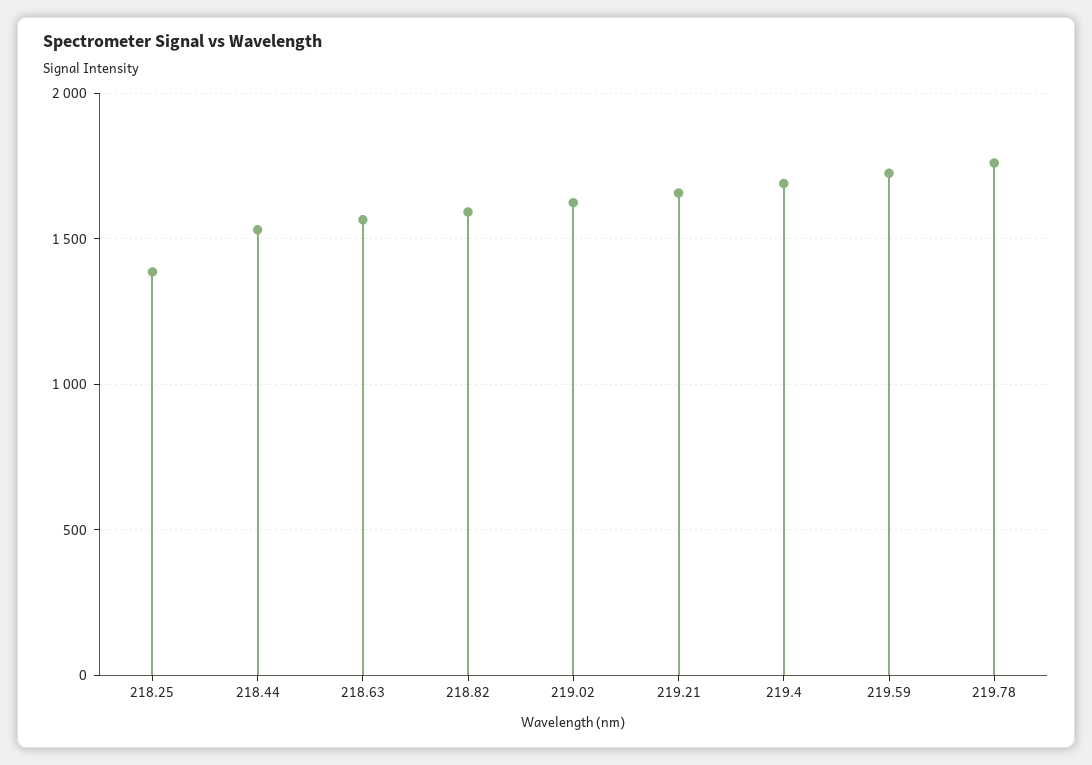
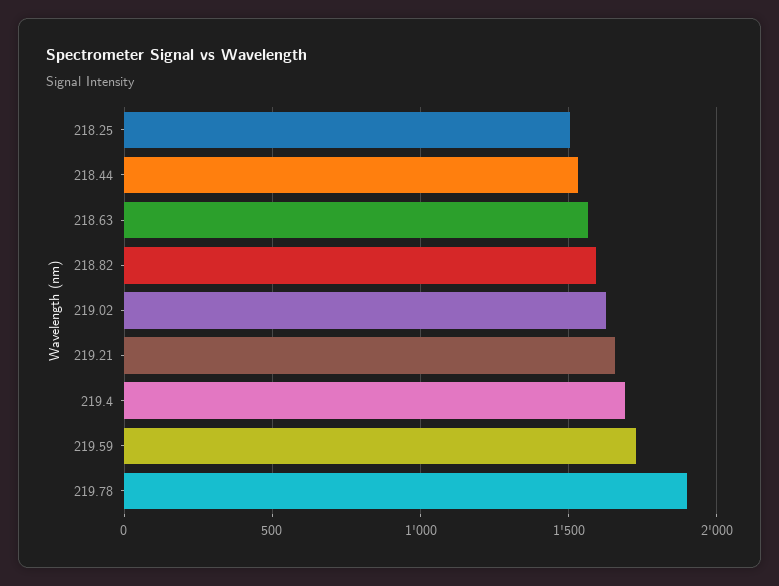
  {
-   "218.25": 1400,
+   "218.25": 1500,
    "218.44": 1550,
    "218.63": 1550,
    "218.82": 1600,
    "219.02": 1650,
    "219.21": 1650,
    "219.4": 1700,
    "219.59": 1750,
-   "219.78": 1750
+   "219.78": 1900
  }

